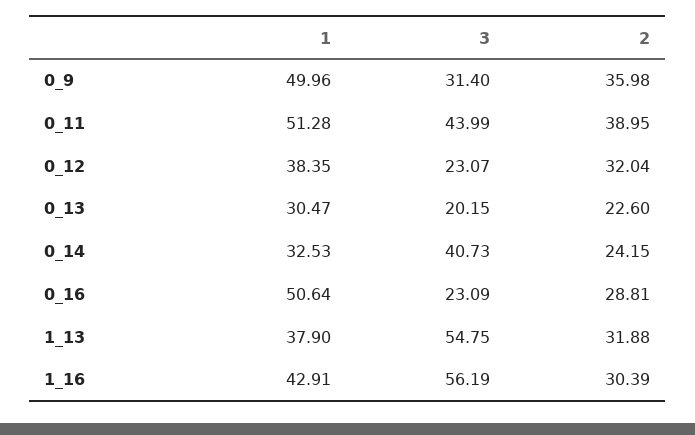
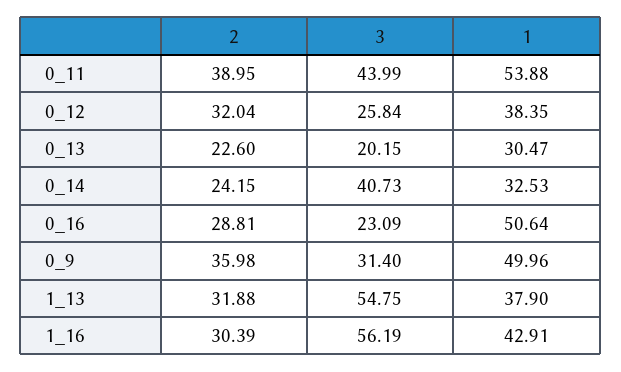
  {
    "1": {
      "0_9": 49.96,
-     "0_11": 51.28,
+     "0_11": 53.88,
      "0_12": 38.35,
      "0_13": 30.47,
      "0_14": 32.53,
      "0_16": 50.64,
      "1_13": 37.9,
      "1_16": 42.91
    },
    "3": {
      "0_9": 31.4,
      "0_11": 43.99,
-     "0_12": 23.07,
+     "0_12": 25.84,
      "0_13": 20.15,
      "0_14": 40.73,
      "0_16": 23.09,
      "1_13": 54.75,
      "1_16": 56.19
    },
    "2": {
      "0_9": 35.98,
      "0_11": 38.95,
      "0_12": 32.04,
      "0_13": 22.6,
      "0_14": 24.15,
      "0_16": 28.81,
      "1_13": 31.88,
      "1_16": 30.39
    }
  }

